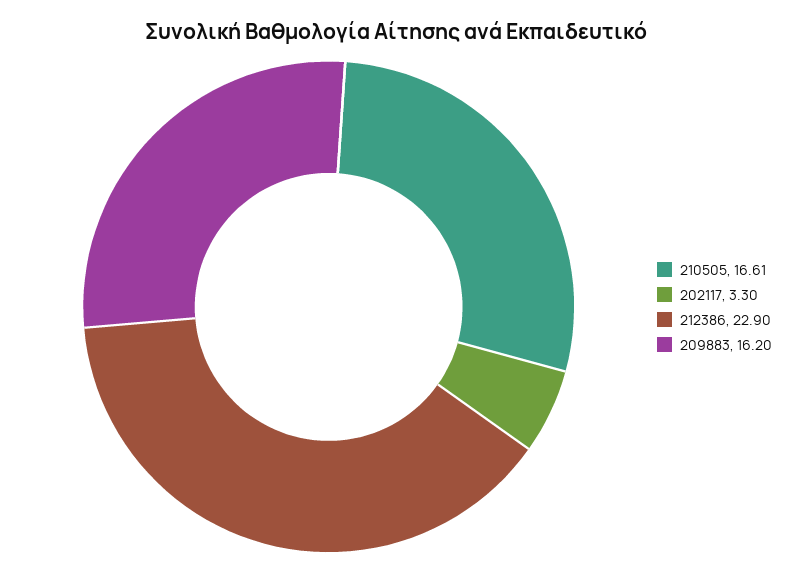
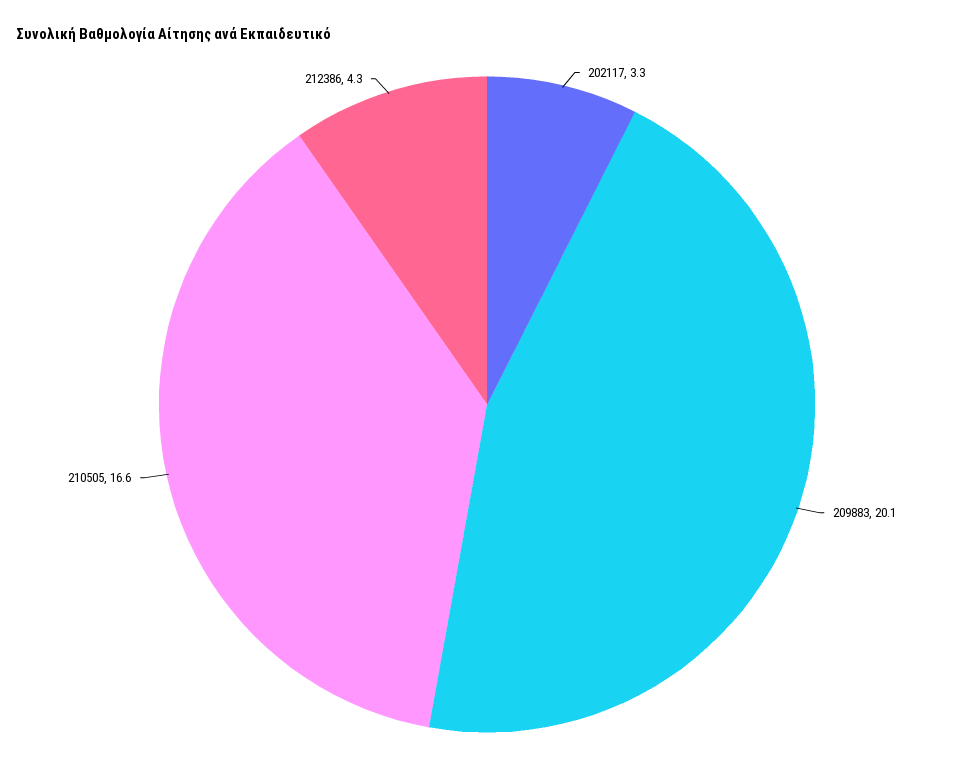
  {
    "210505": 16.61,
    "202117": 3.3,
-   "212386": 22.9,
+   "212386": 4.3,
-   "209883": 16.2
+   "209883": 20.1
  }

